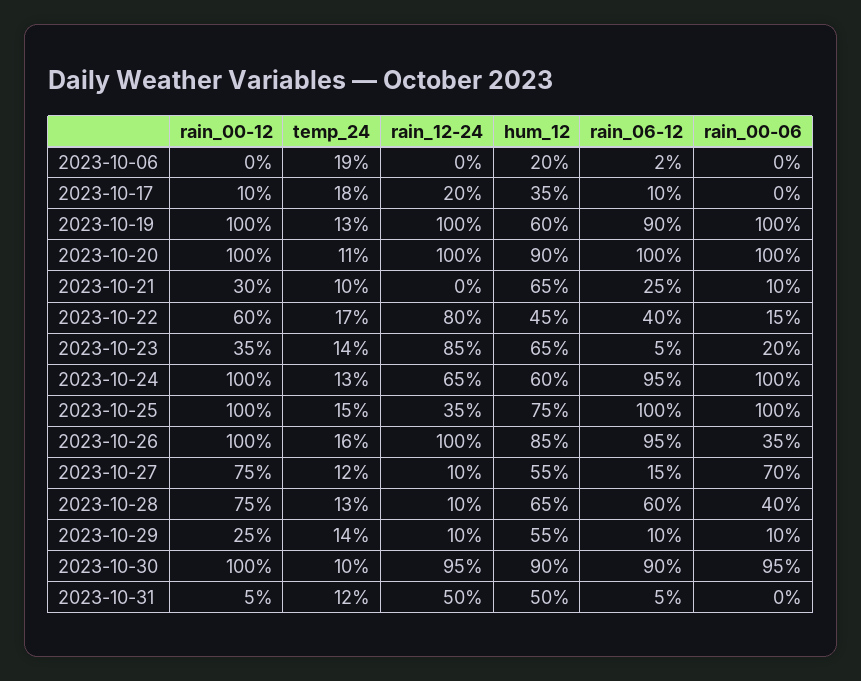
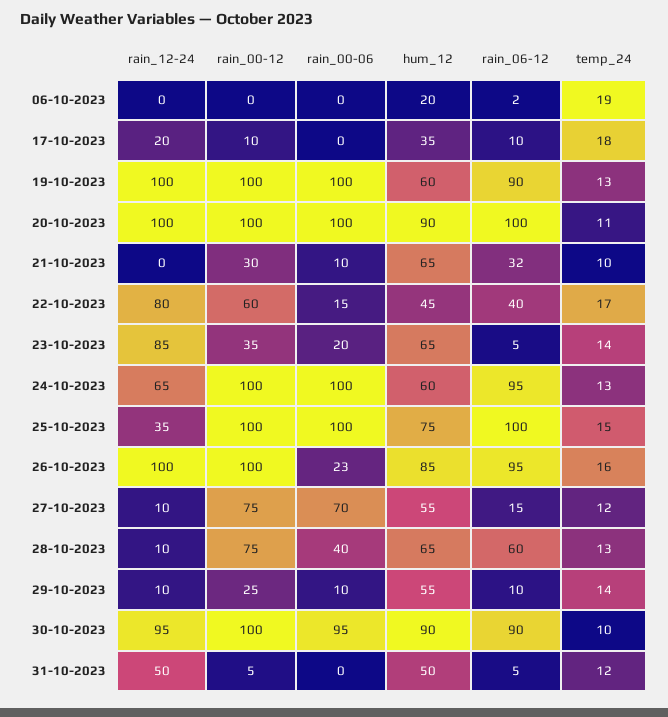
  {
    "rain_00-12": {
      "2023-10-06": 0,
      "2023-10-17": 10,
      "2023-10-19": 100,
      "2023-10-20": 100,
      "2023-10-21": 30,
      "2023-10-22": 60,
      "2023-10-23": 35,
      "2023-10-24": 100,
      "2023-10-25": 100,
      "2023-10-26": 100,
      "2023-10-27": 75,
      "2023-10-28": 75,
      "2023-10-29": 25,
      "2023-10-30": 100,
      "2023-10-31": 5
    },
    "temp_24": {
      "2023-10-06": 19,
      "2023-10-17": 18,
      "2023-10-19": 13,
      "2023-10-20": 11,
      "2023-10-21": 10,
      "2023-10-22": 17,
      "2023-10-23": 14,
      "2023-10-24": 13,
      "2023-10-25": 15,
      "2023-10-26": 16,
      "2023-10-27": 12,
      "2023-10-28": 13,
      "2023-10-29": 14,
      "2023-10-30": 10,
      "2023-10-31": 12
    },
    "rain_12-24": {
      "2023-10-06": 0,
      "2023-10-17": 20,
      "2023-10-19": 100,
      "2023-10-20": 100,
      "2023-10-21": 0,
      "2023-10-22": 80,
      "2023-10-23": 85,
      "2023-10-24": 65,
      "2023-10-25": 35,
      "2023-10-26": 100,
      "2023-10-27": 10,
      "2023-10-28": 10,
      "2023-10-29": 10,
      "2023-10-30": 95,
      "2023-10-31": 50
    },
    "hum_12": {
      "2023-10-06": 20,
      "2023-10-17": 35,
      "2023-10-19": 60,
      "2023-10-20": 90,
      "2023-10-21": 65,
      "2023-10-22": 45,
      "2023-10-23": 65,
      "2023-10-24": 60,
      "2023-10-25": 75,
      "2023-10-26": 85,
      "2023-10-27": 55,
      "2023-10-28": 65,
      "2023-10-29": 55,
      "2023-10-30": 90,
      "2023-10-31": 50
    },
    "rain_06-12": {
      "2023-10-06": 2,
      "2023-10-17": 10,
      "2023-10-19": 90,
      "2023-10-20": 100,
-     "2023-10-21": 25,
+     "2023-10-21": 32,
      "2023-10-22": 40,
      "2023-10-23": 5,
      "2023-10-24": 95,
      "2023-10-25": 100,
      "2023-10-26": 95,
      "2023-10-27": 15,
      "2023-10-28": 60,
      "2023-10-29": 10,
      "2023-10-30": 90,
      "2023-10-31": 5
    },
    "rain_00-06": {
      "2023-10-06": 0,
      "2023-10-17": 0,
      "2023-10-19": 100,
      "2023-10-20": 100,
      "2023-10-21": 10,
      "2023-10-22": 15,
      "2023-10-23": 20,
      "2023-10-24": 100,
      "2023-10-25": 100,
-     "2023-10-26": 35,
+     "2023-10-26": 23,
      "2023-10-27": 70,
      "2023-10-28": 40,
      "2023-10-29": 10,
      "2023-10-30": 95,
      "2023-10-31": 0
    }
  }

